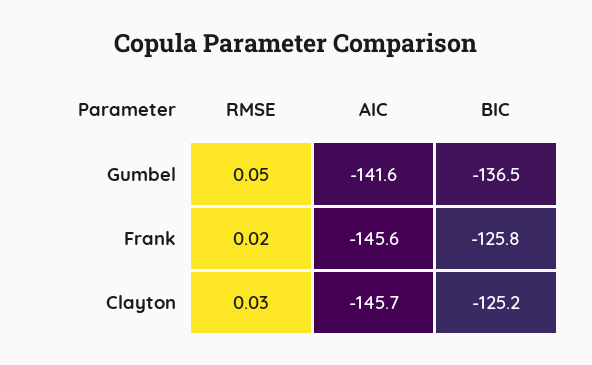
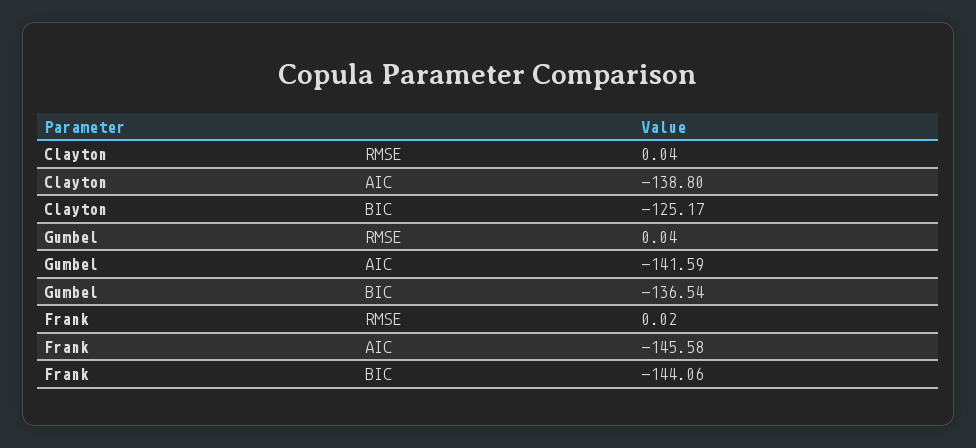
  {
    "RMSE": {
-     "Gumbel": 0.05,
+     "Gumbel": 0.04,
      "Frank": 0.02,
-     "Clayton": 0.03
+     "Clayton": 0.04
    },
    "AIC": {
      "Gumbel": -141.59,
      "Frank": -145.58,
-     "Clayton": -145.7
+     "Clayton": -138.8
    },
    "BIC": {
      "Gumbel": -136.54,
-     "Frank": -125.8,
+     "Frank": -144.06,
      "Clayton": -125.17
    }
  }

